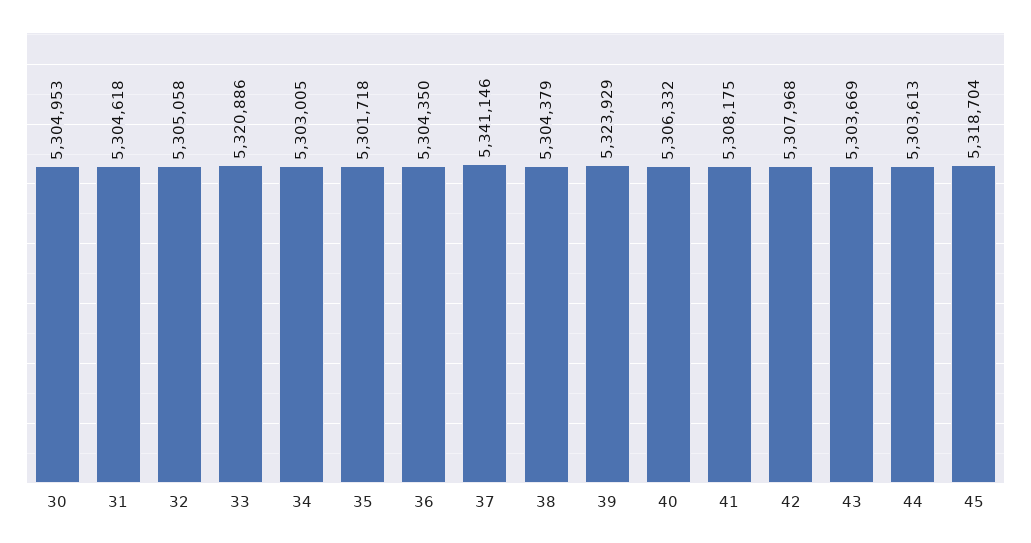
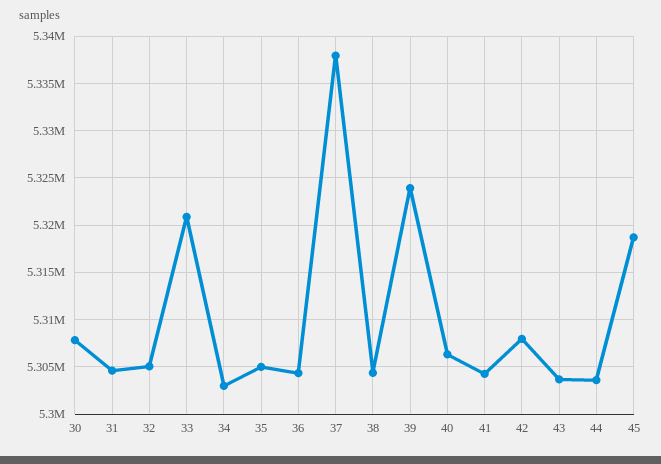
  {
-   "30": 5304953,
+   "30": 5308000,
    "31": 5304618,
    "32": 5305058,
    "33": 5320886,
    "34": 5303005,
-   "35": 5301718,
+   "35": 5305000,
    "36": 5304350,
-   "37": 5341146,
+   "37": 5338000,
    "38": 5304379,
    "39": 5323929,
    "40": 5306332,
-   "41": 5308175,
+   "41": 5304000,
    "42": 5307968,
    "43": 5303669,
    "44": 5303613,
    "45": 5318704
  }

